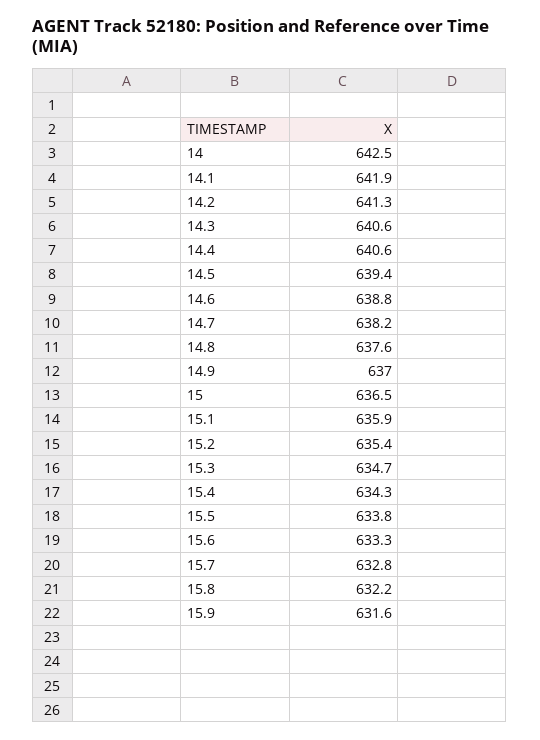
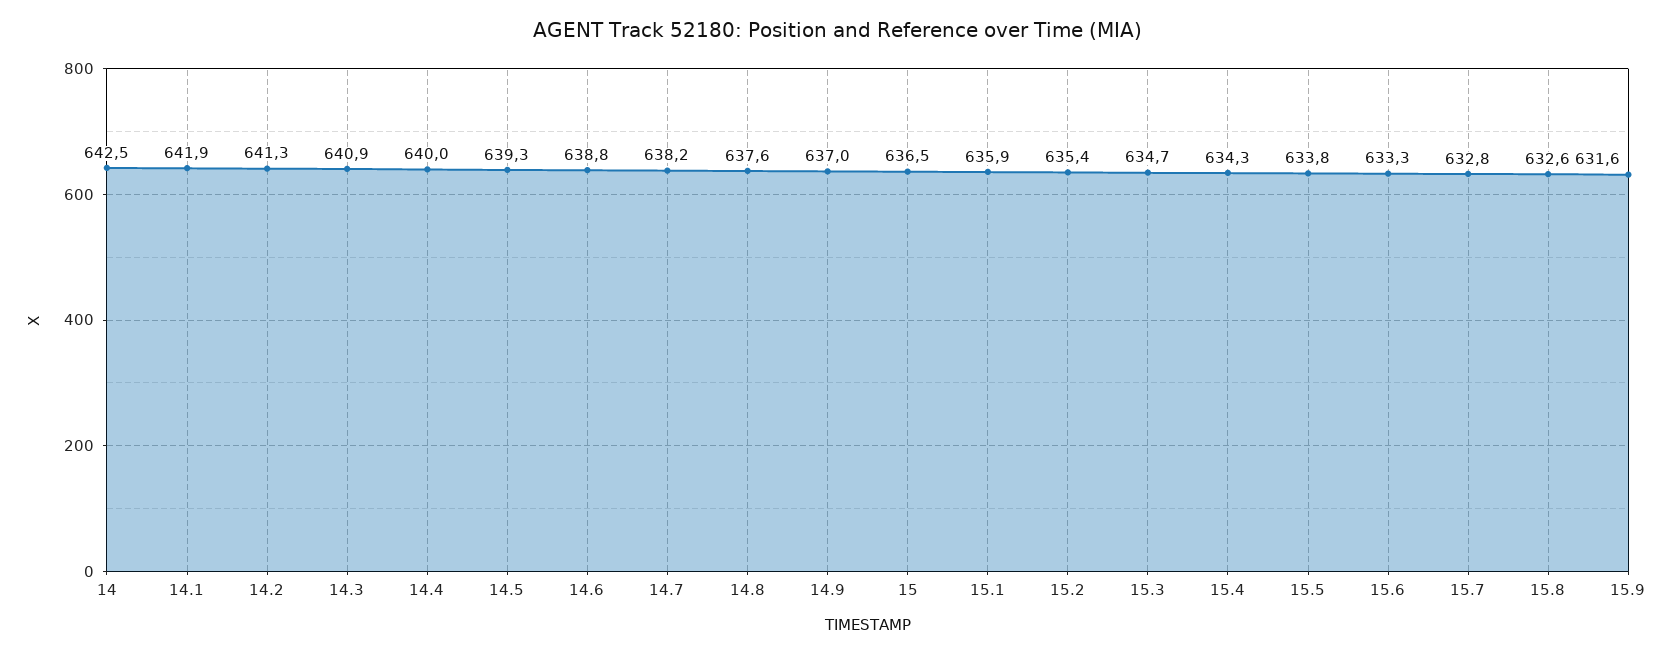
  {
    "14": 642.5,
    "14.1": 641.9,
    "14.2": 641.3,
-   "14.3": 640.6,
+   "14.3": 640.9,
-   "14.4": 640.6,
+   "14.4": 640,
-   "14.5": 639.4,
+   "14.5": 639.3,
    "14.6": 638.8,
    "14.7": 638.2,
    "14.8": 637.6,
    "14.9": 637,
    "15": 636.5,
    "15.1": 635.9,
    "15.2": 635.4,
    "15.3": 634.7,
    "15.4": 634.3,
    "15.5": 633.8,
    "15.6": 633.3,
    "15.7": 632.8,
-   "15.8": 632.2,
+   "15.8": 632.6,
    "15.9": 631.6
  }

